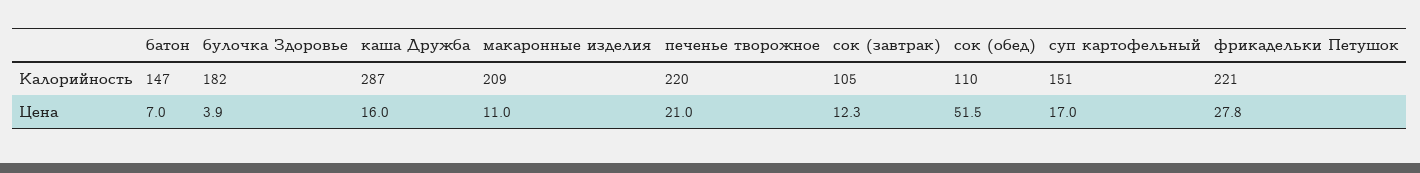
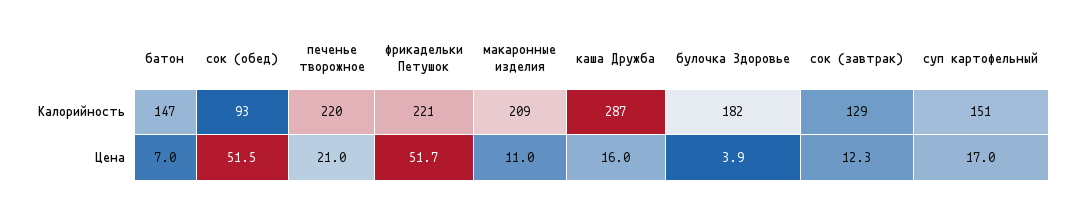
  {
    "батон": {
      "Калорийность": 147,
      "Цена": 7
    },
    "булочка Здоровье": {
      "Калорийность": 182,
      "Цена": 3.9
    },
    "каша Дружба": {
      "Калорийность": 287,
      "Цена": 16
    },
    "макаронные изделия": {
      "Калорийность": 209,
      "Цена": 11
    },
    "печенье творожное": {
      "Калорийность": 220,
      "Цена": 21
    },
    "сок (завтрак)": {
-     "Калорийность": 105,
+     "Калорийность": 129,
      "Цена": 12.3
    },
    "сок (обед)": {
-     "Калорийность": 110,
+     "Калорийность": 93,
      "Цена": 51.5
    },
    "суп картофельный": {
      "Калорийность": 151,
      "Цена": 17
    },
    "фрикадельки Петушок": {
      "Калорийность": 221,
-     "Цена": 27.8
+     "Цена": 51.7
    }
  }

